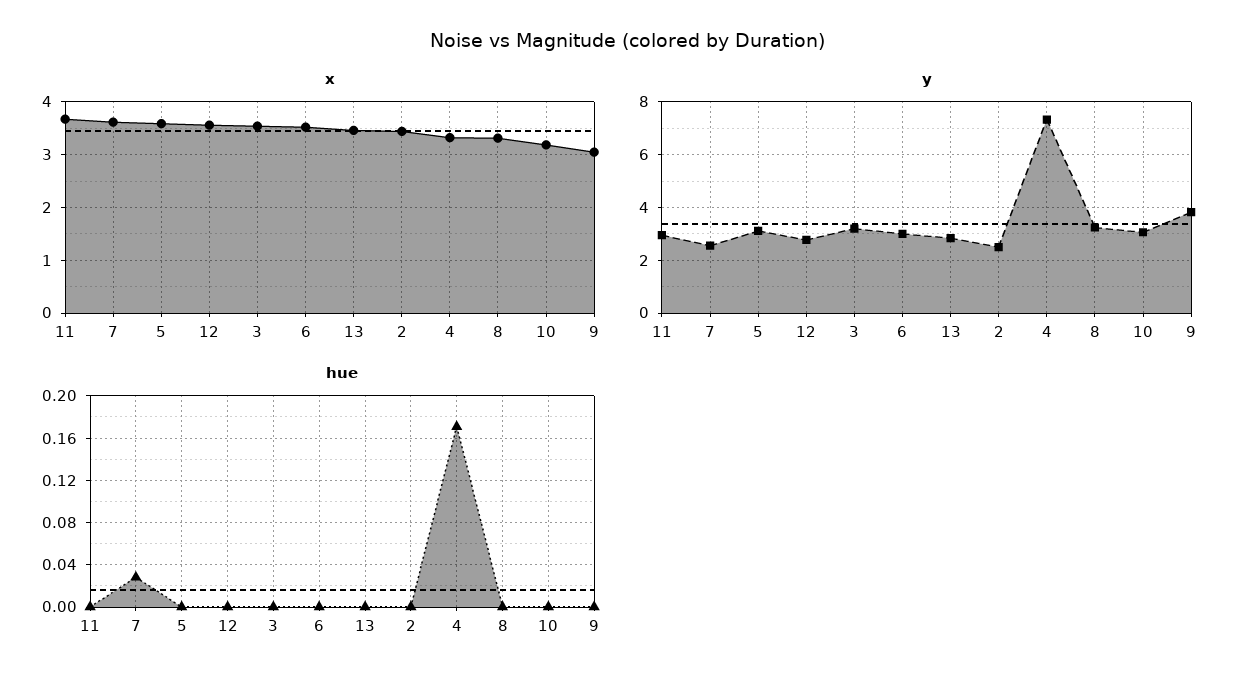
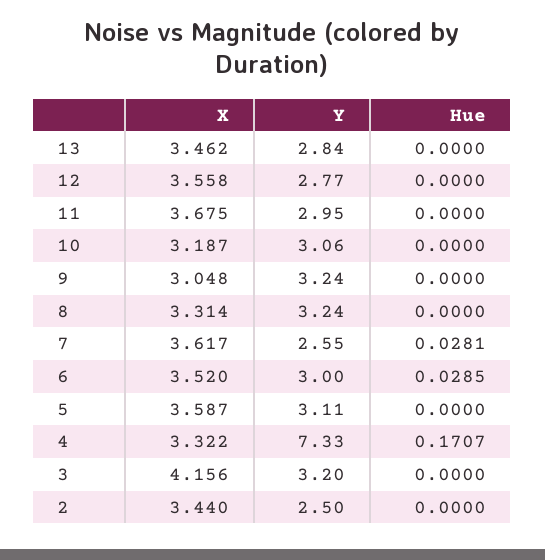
  {
    "x": {
      "11": 3.675,
      "7": 3.617,
      "5": 3.587,
      "12": 3.558,
-     "3": 3.6,
+     "3": 4.156,
      "6": 3.52,
      "13": 3.462,
      "2": 3.44,
      "4": 3.322,
      "8": 3.314,
      "10": 3.187,
      "9": 3.048
    },
    "y": {
      "11": 2.95,
      "7": 2.55,
      "5": 3.11,
      "12": 2.77,
      "3": 3.2,
      "6": 3,
      "13": 2.84,
      "2": 2.5,
      "4": 7.33,
      "8": 3.24,
      "10": 3.06,
-     "9": 3.75
+     "9": 3.24
    },
    "hue": {
      "11": 0,
      "7": 0.0281,
      "5": 0,
      "12": 0,
      "3": 0,
-     "6": 0,
+     "6": 0.0285,
      "13": 0,
      "2": 0,
      "4": 0.1707,
      "8": 0,
      "10": 0,
      "9": 0
    }
  }

